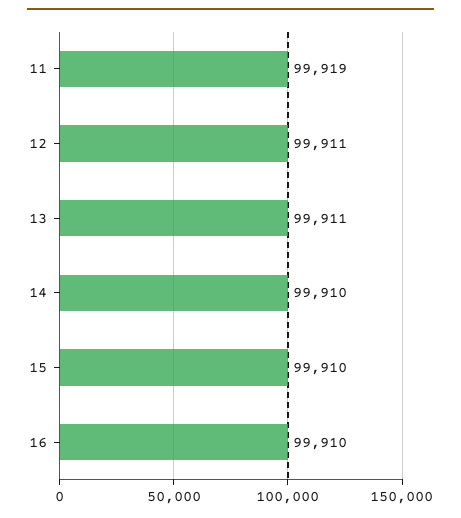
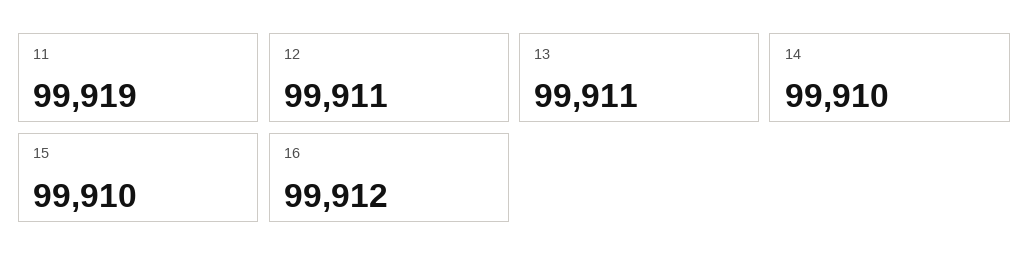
  {
    "11": 99919,
    "12": 99911,
    "13": 99911,
    "14": 99910,
    "15": 99910,
-   "16": 99910
+   "16": 99912
  }

